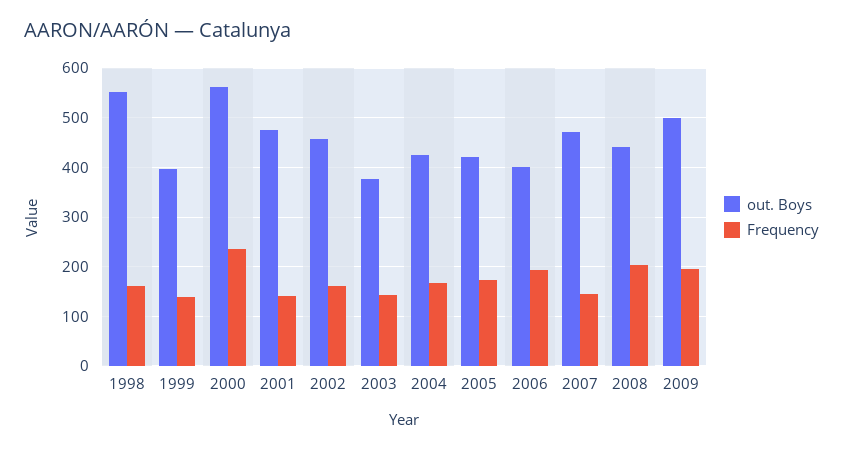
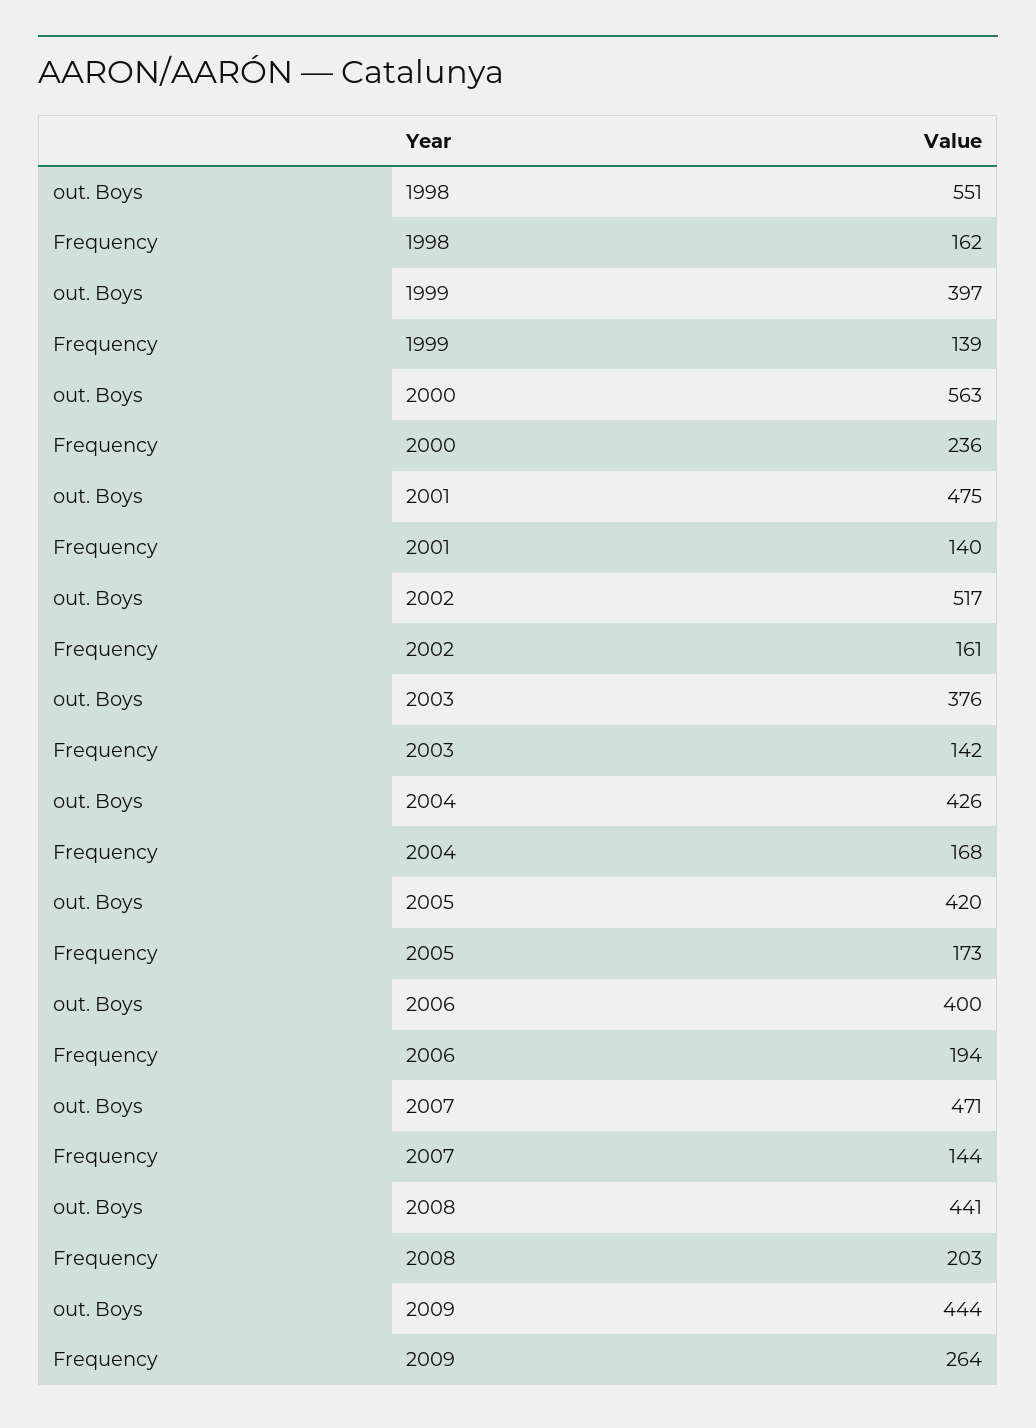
  {
    "out. Boys": {
      "1998": 551,
      "1999": 397,
      "2000": 563,
      "2001": 475,
-     "2002": 460,
+     "2002": 517,
      "2003": 376,
      "2004": 426,
      "2005": 420,
      "2006": 400,
      "2007": 471,
      "2008": 441,
-     "2009": 500
+     "2009": 444
    },
    "Frequency": {
      "1998": 162,
      "1999": 139,
      "2000": 236,
      "2001": 140,
      "2002": 161,
      "2003": 142,
      "2004": 168,
      "2005": 173,
      "2006": 194,
      "2007": 144,
      "2008": 203,
-     "2009": 200
+     "2009": 264
    }
  }

